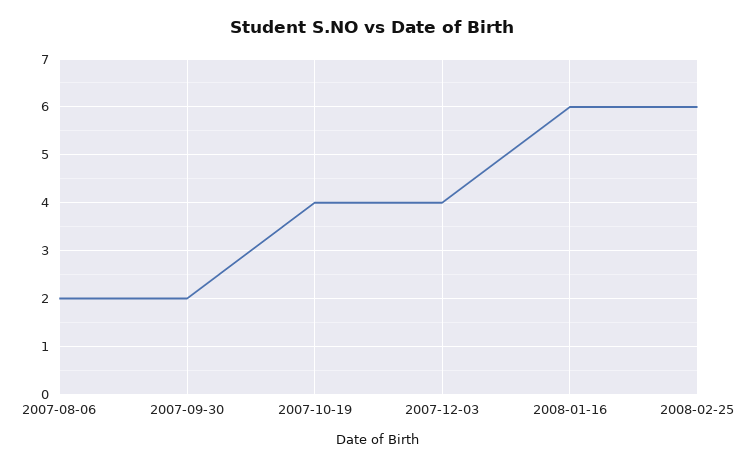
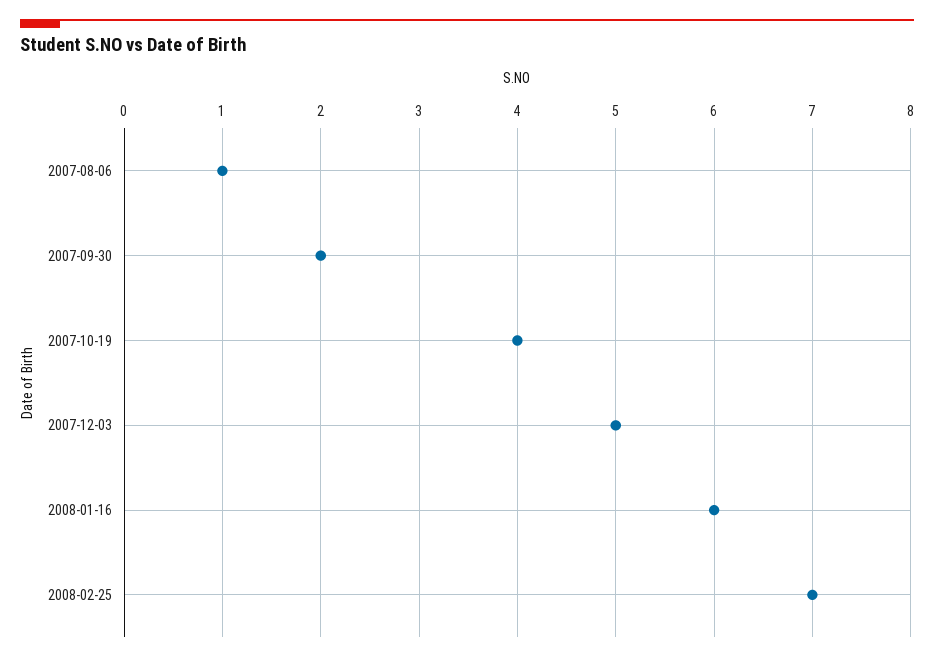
  {
-   "2007-08-06": 2,
+   "2007-08-06": 1,
    "2007-09-30": 2,
    "2007-10-19": 4,
-   "2007-12-03": 4,
+   "2007-12-03": 5,
    "2008-01-16": 6,
-   "2008-02-25": 6
+   "2008-02-25": 7
  }

